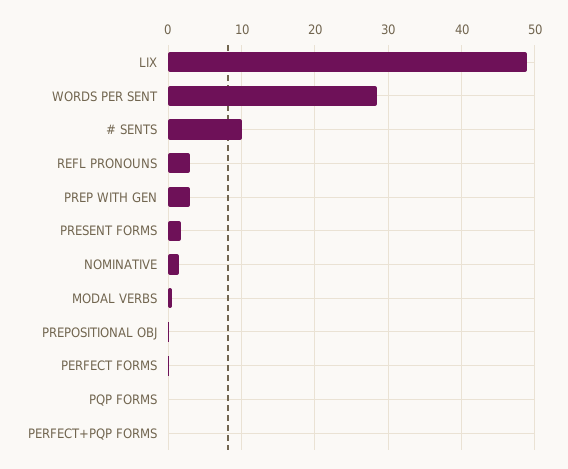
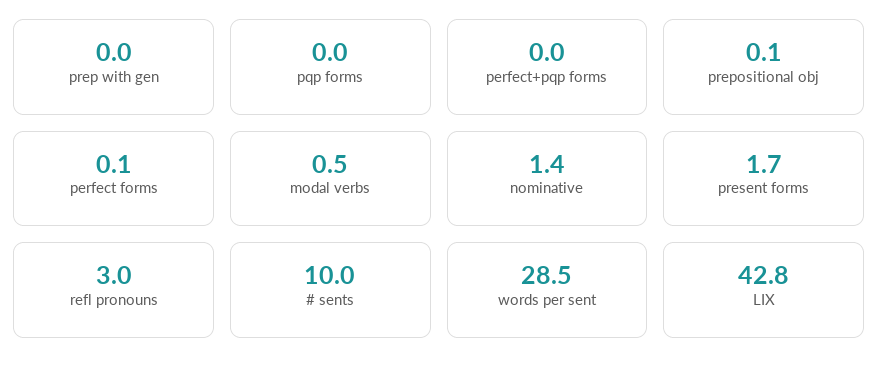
  {
-   "LIX": 49,
+   "LIX": 42.8,
    "WORDS PER SENT": 28.5,
    "# SENTS": 10,
    "REFL PRONOUNS": 3,
-   "PREP WITH GEN": 3,
+   "PREP WITH GEN": 0,
    "PRESENT FORMS": 1.7,
    "NOMINATIVE": 1.4,
    "MODAL VERBS": 0.5,
    "PREPOSITIONAL OBJ": 0.1,
    "PERFECT FORMS": 0.1,
    "PQP FORMS": 0,
    "PERFECT+PQP FORMS": 0
  }

